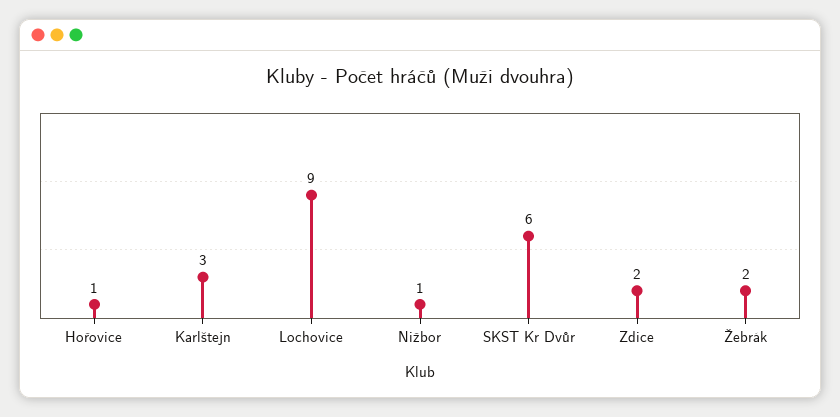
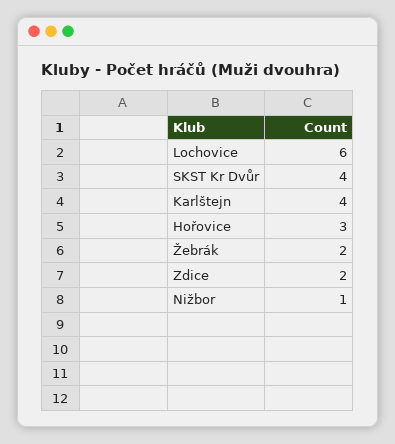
  {
-   "Hořovice": 1,
+   "Hořovice": 3,
-   "Karlštejn": 3,
+   "Karlštejn": 4,
-   "Lochovice": 9,
+   "Lochovice": 6,
    "Nižbor": 1,
-   "SKST Kr Dvůr": 6,
+   "SKST Kr Dvůr": 4,
    "Zdice": 2,
    "Žebrák": 2
  }

